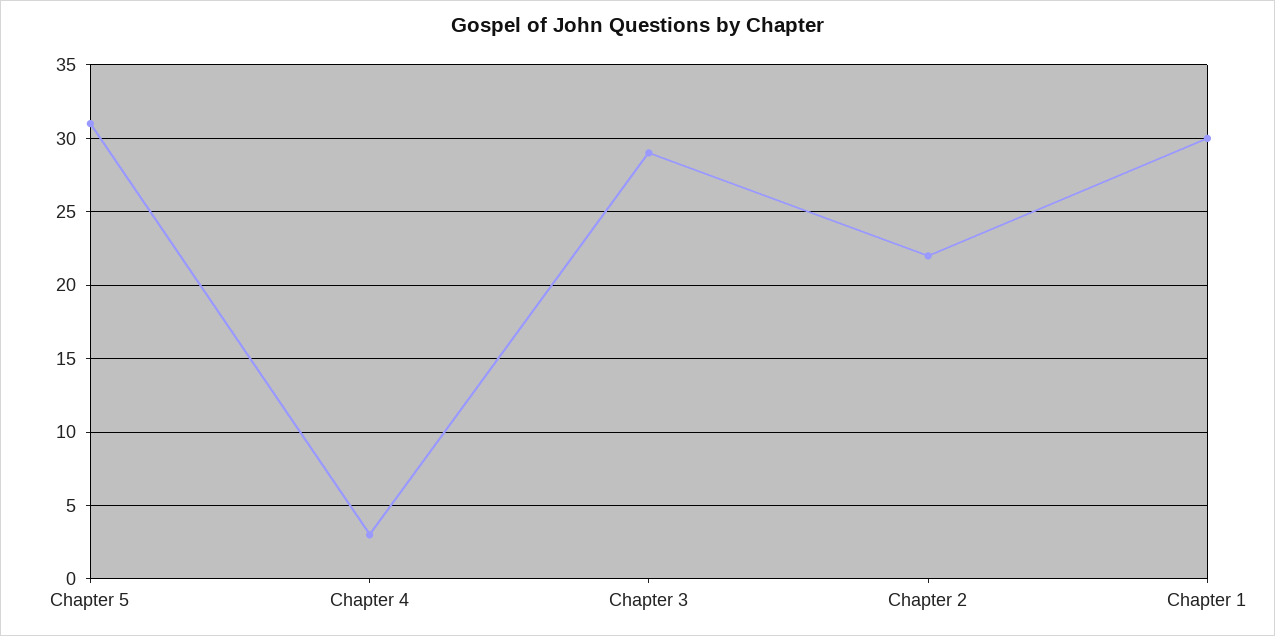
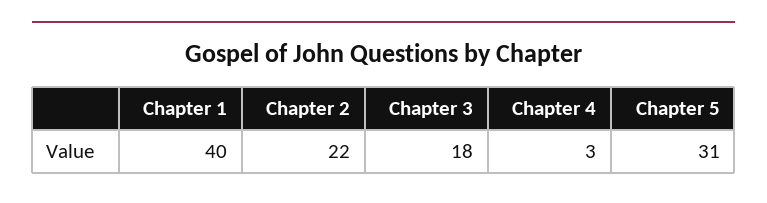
  {
    "Chapter 5": 31,
    "Chapter 4": 3,
-   "Chapter 3": 29,
+   "Chapter 3": 18,
    "Chapter 2": 22,
-   "Chapter 1": 30
+   "Chapter 1": 40
  }

